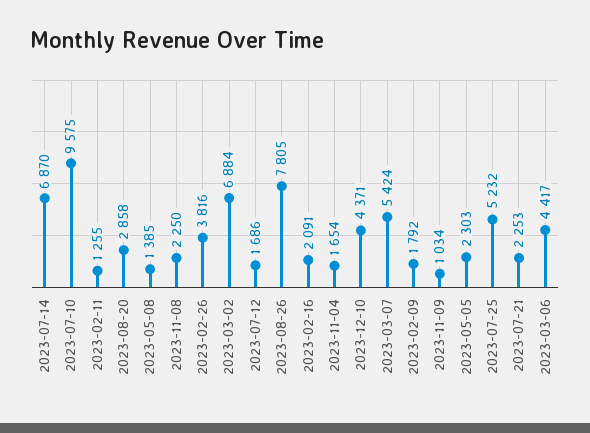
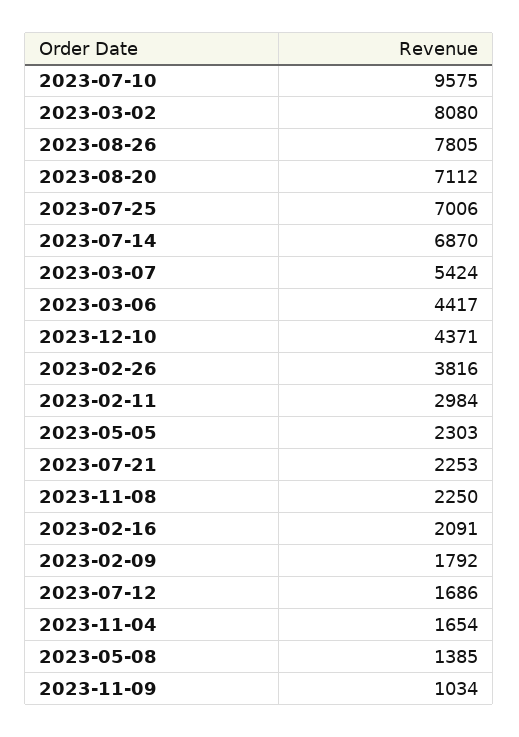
  {
    "2023-07-14": 6870,
    "2023-07-10": 9575,
-   "2023-02-11": 1255,
+   "2023-02-11": 2984,
-   "2023-08-20": 2858,
+   "2023-08-20": 7112,
    "2023-05-08": 1385,
    "2023-11-08": 2250,
    "2023-02-26": 3816,
-   "2023-03-02": 6884,
+   "2023-03-02": 8080,
    "2023-07-12": 1686,
    "2023-08-26": 7805,
    "2023-02-16": 2091,
    "2023-11-04": 1654,
    "2023-12-10": 4371,
    "2023-03-07": 5424,
    "2023-02-09": 1792,
    "2023-11-09": 1034,
    "2023-05-05": 2303,
-   "2023-07-25": 5232,
+   "2023-07-25": 7006,
    "2023-07-21": 2253,
    "2023-03-06": 4417
  }

